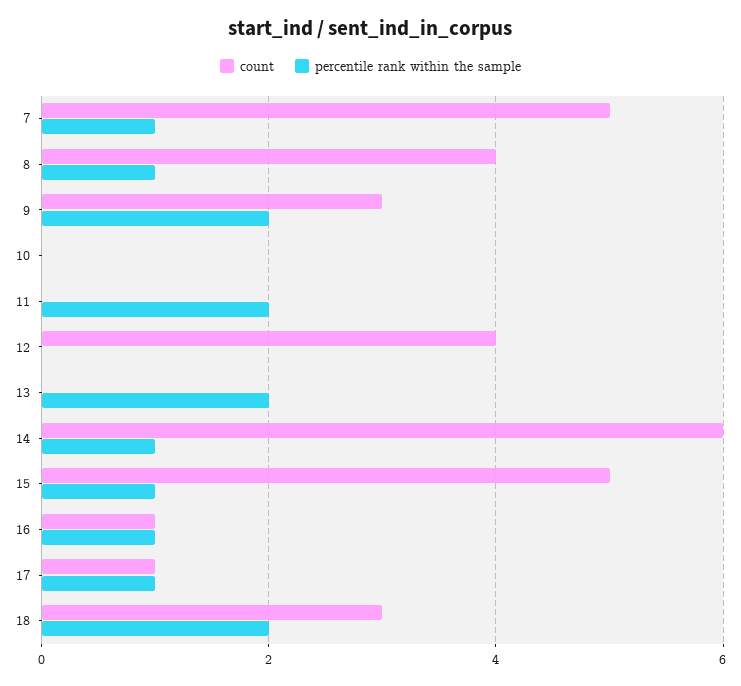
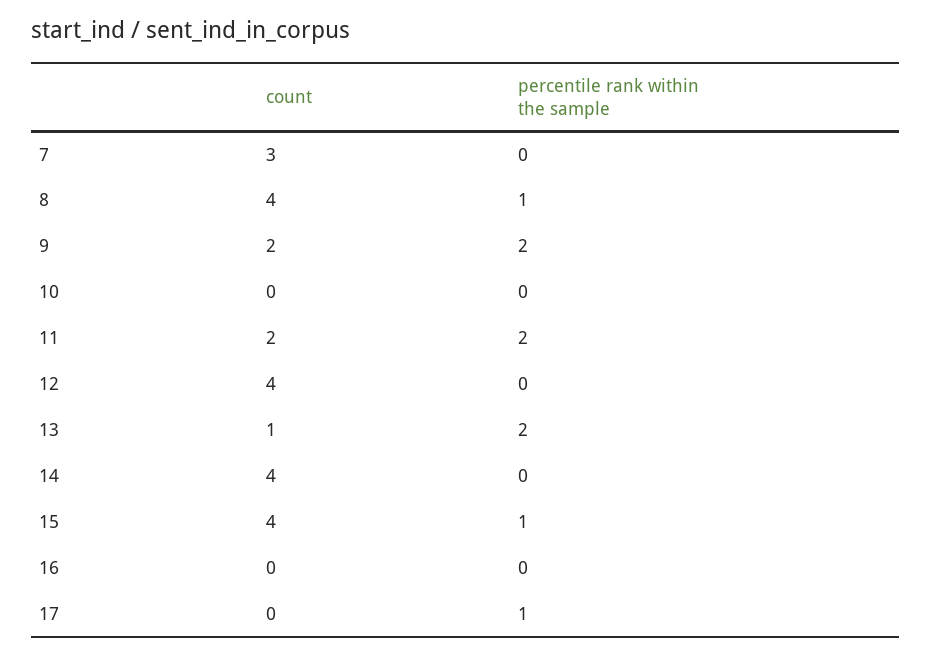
  {
    "count": {
-     "7": 5,
+     "7": 3,
      "8": 4,
-     "9": 3,
+     "9": 2,
      "10": 0,
-     "11": 0,
+     "11": 2,
      "12": 4,
-     "13": 0,
+     "13": 1,
-     "14": 6,
+     "14": 4,
-     "15": 5,
+     "15": 4,
-     "16": 1,
+     "16": 0,
-     "17": 1,
+     "17": 0
-     "18": 3
    },
    "percentile rank within the sample": {
-     "7": 1,
+     "7": 0,
      "8": 1,
      "9": 2,
      "10": 0,
      "11": 2,
      "12": 0,
      "13": 2,
-     "14": 1,
+     "14": 0,
      "15": 1,
-     "16": 1,
+     "16": 0,
-     "17": 1,
+     "17": 1
-     "18": 2
    }
  }

